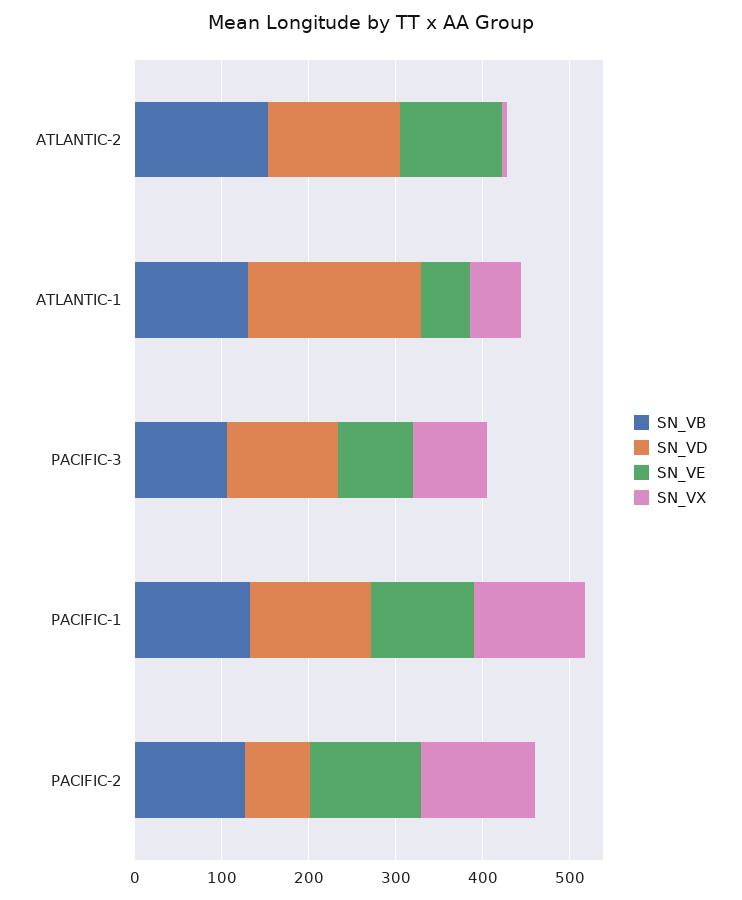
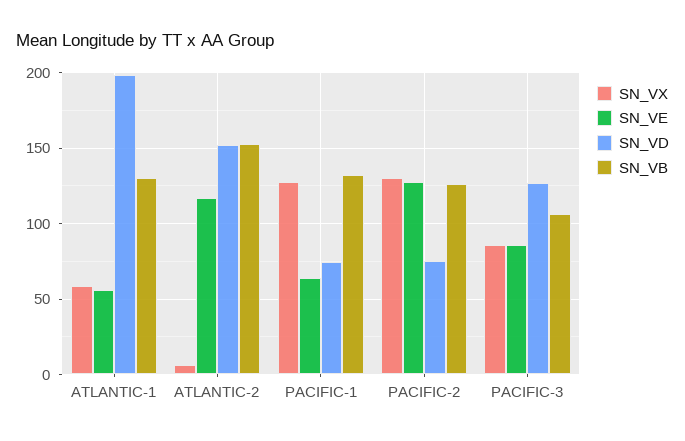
  {
    "SN_VB": {
      "ATLANTIC-2": 155,
      "ATLANTIC-1": 130,
      "PACIFIC-3": 105,
      "PACIFIC-1": 130,
      "PACIFIC-2": 125
    },
    "SN_VD": {
      "ATLANTIC-2": 150,
      "ATLANTIC-1": 200,
      "PACIFIC-3": 125,
-     "PACIFIC-1": 140,
+     "PACIFIC-1": 75,
      "PACIFIC-2": 75
    },
    "SN_VE": {
      "ATLANTIC-2": 115,
      "ATLANTIC-1": 55,
      "PACIFIC-3": 85,
-     "PACIFIC-1": 120,
+     "PACIFIC-1": 65,
      "PACIFIC-2": 130
    },
    "SN_VX": {
      "ATLANTIC-2": 5,
      "ATLANTIC-1": 60,
      "PACIFIC-3": 85,
      "PACIFIC-1": 130,
      "PACIFIC-2": 130
    }
  }

